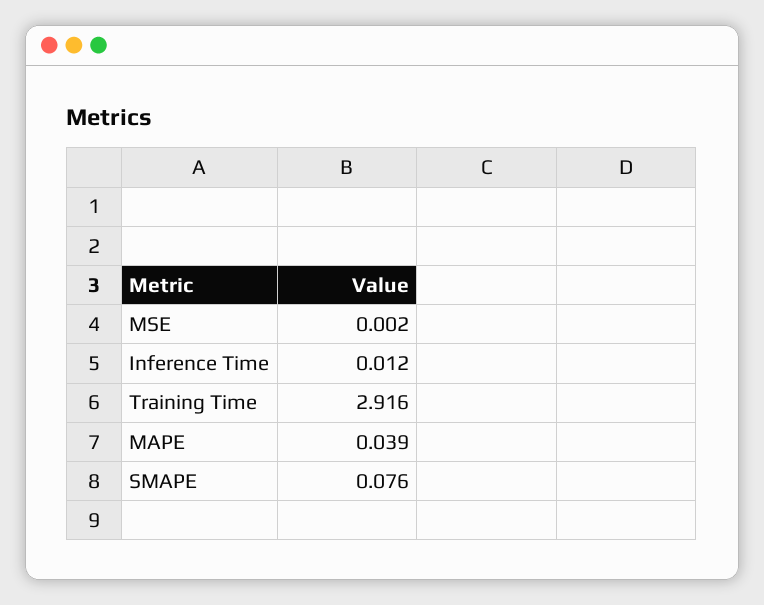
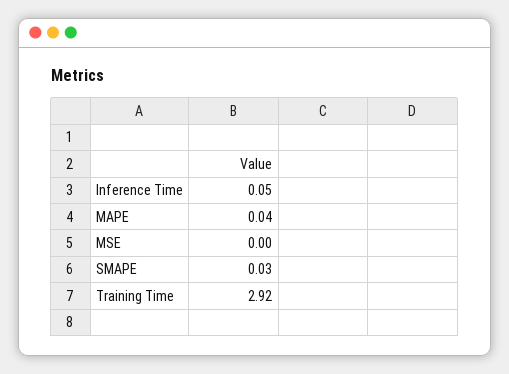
  {
    "MSE": 0.002,
-   "Inference Time": 0.012,
+   "Inference Time": 0.05,
    "Training Time": 2.916,
    "MAPE": 0.039,
-   "SMAPE": 0.076
+   "SMAPE": 0.03
  }

